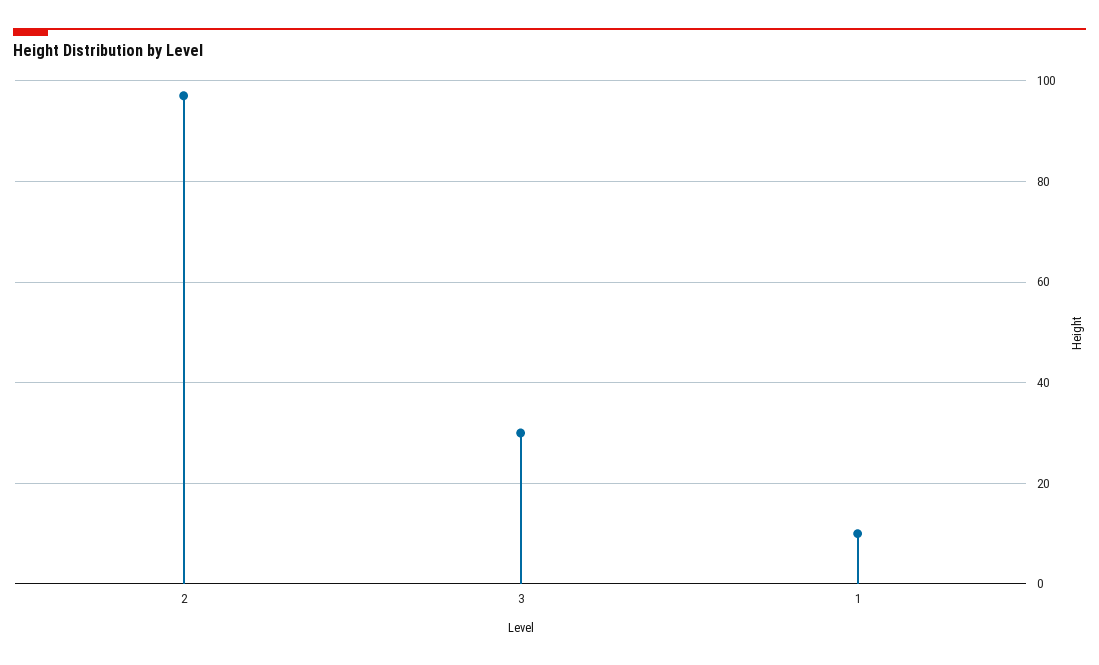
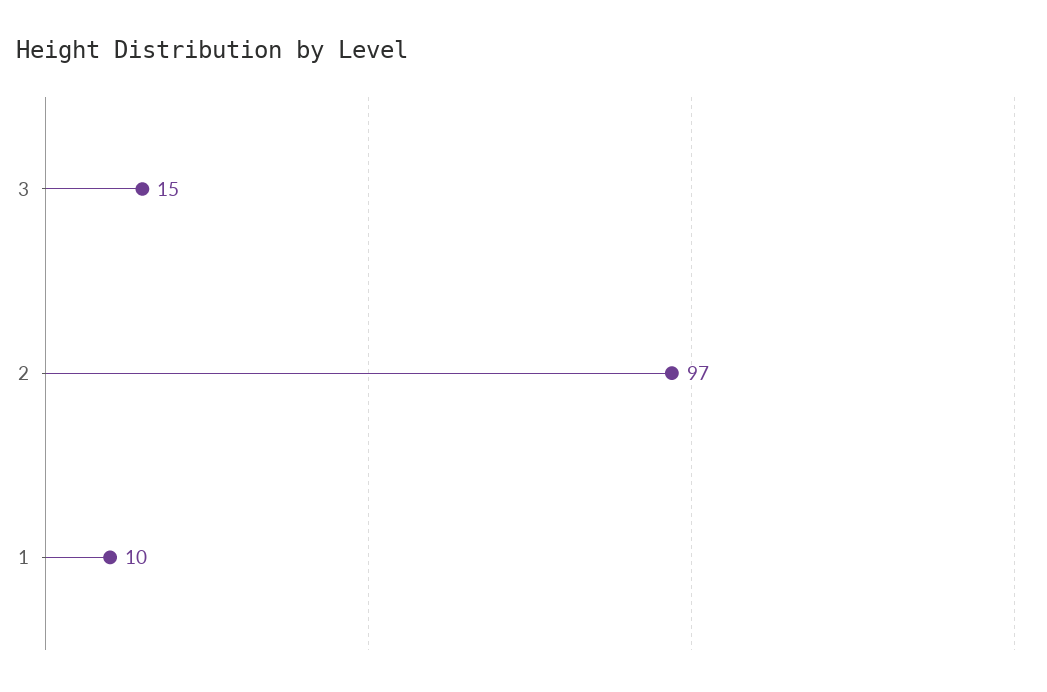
  {
    "2": 97,
-   "3": 30,
+   "3": 15,
    "1": 10
  }

